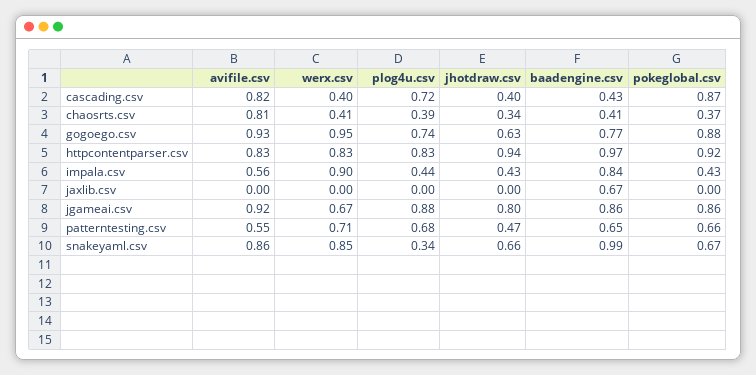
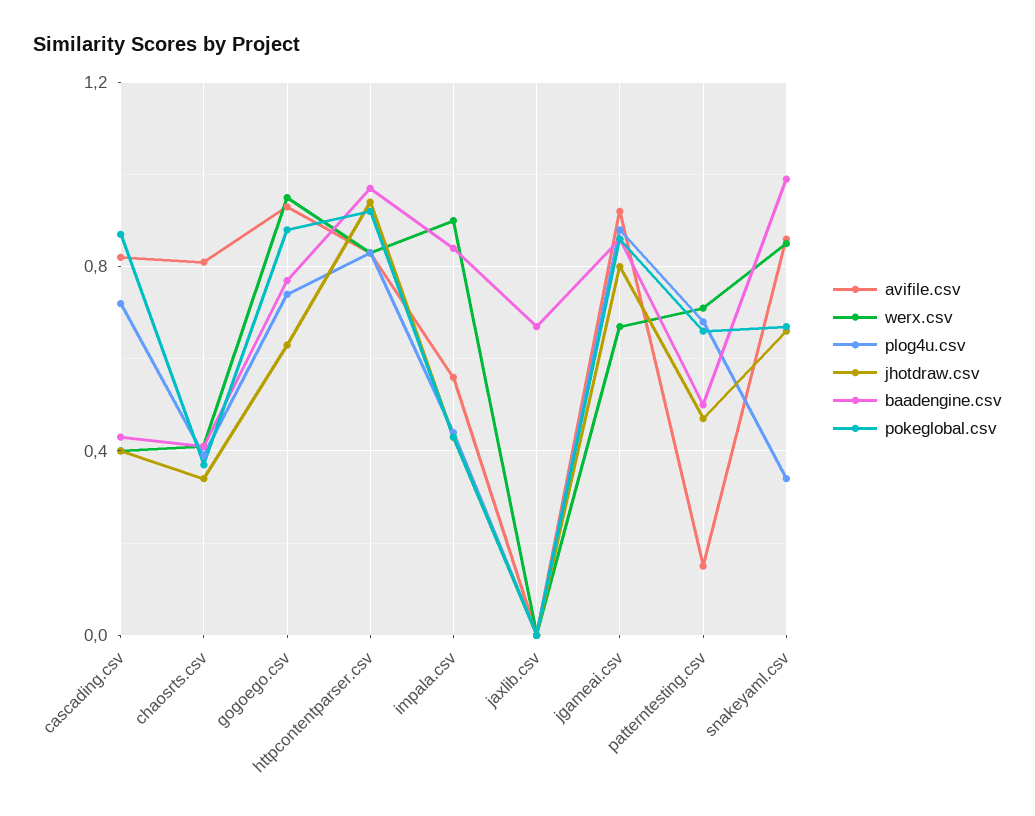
  {
    "avifile.csv": {
      "cascading.csv": 0.82,
      "chaosrts.csv": 0.81,
      "gogoego.csv": 0.93,
      "httpcontentparser.csv": 0.83,
      "impala.csv": 0.56,
      "jaxlib.csv": 0,
      "jgameai.csv": 0.92,
-     "patterntesting.csv": 0.55,
+     "patterntesting.csv": 0.15,
      "snakeyaml.csv": 0.86
    },
    "werx.csv": {
      "cascading.csv": 0.4,
      "chaosrts.csv": 0.41,
      "gogoego.csv": 0.95,
      "httpcontentparser.csv": 0.83,
      "impala.csv": 0.9,
      "jaxlib.csv": 0,
      "jgameai.csv": 0.67,
      "patterntesting.csv": 0.71,
      "snakeyaml.csv": 0.85
    },
    "plog4u.csv": {
      "cascading.csv": 0.72,
      "chaosrts.csv": 0.39,
      "gogoego.csv": 0.74,
      "httpcontentparser.csv": 0.83,
      "impala.csv": 0.44,
      "jaxlib.csv": 0,
      "jgameai.csv": 0.88,
      "patterntesting.csv": 0.68,
      "snakeyaml.csv": 0.34
    },
    "jhotdraw.csv": {
      "cascading.csv": 0.4,
      "chaosrts.csv": 0.34,
      "gogoego.csv": 0.63,
      "httpcontentparser.csv": 0.94,
      "impala.csv": 0.43,
      "jaxlib.csv": 0,
      "jgameai.csv": 0.8,
      "patterntesting.csv": 0.47,
      "snakeyaml.csv": 0.66
    },
    "baadengine.csv": {
      "cascading.csv": 0.43,
      "chaosrts.csv": 0.41,
      "gogoego.csv": 0.77,
      "httpcontentparser.csv": 0.97,
      "impala.csv": 0.84,
      "jaxlib.csv": 0.67,
      "jgameai.csv": 0.86,
-     "patterntesting.csv": 0.65,
+     "patterntesting.csv": 0.5,
      "snakeyaml.csv": 0.99
    },
    "pokeglobal.csv": {
      "cascading.csv": 0.87,
      "chaosrts.csv": 0.37,
      "gogoego.csv": 0.88,
      "httpcontentparser.csv": 0.92,
      "impala.csv": 0.43,
      "jaxlib.csv": 0,
      "jgameai.csv": 0.86,
      "patterntesting.csv": 0.66,
      "snakeyaml.csv": 0.67
    }
  }

